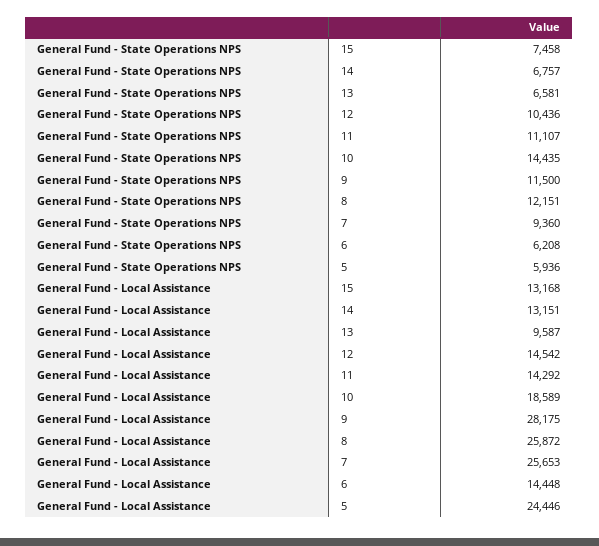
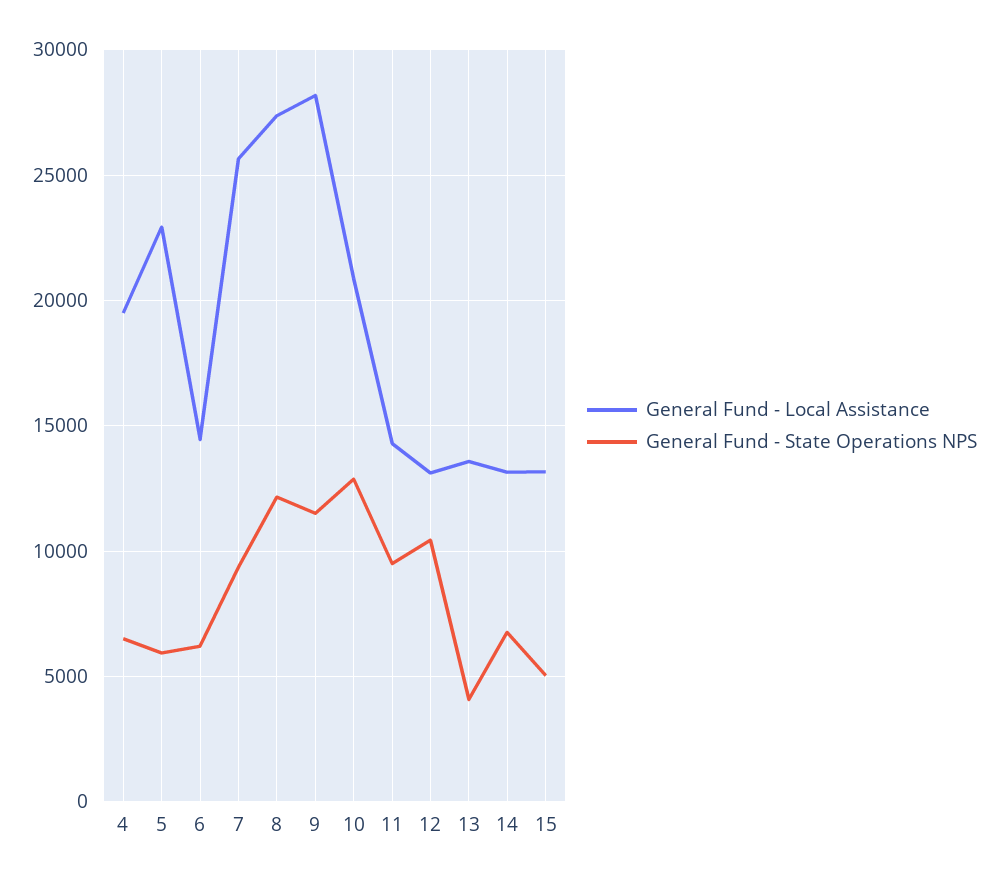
  {
    "General Fund - State Operations NPS": {
-     "15": 7458,
+     "15": 5000,
      "14": 6757,
-     "13": 6581,
+     "13": 4000,
      "12": 10436,
-     "11": 11107,
+     "11": 9500,
-     "10": 14435,
+     "10": 13000,
      "9": 11500,
      "8": 12151,
      "7": 9360,
      "6": 6208,
-     "5": 5936
+     "5": 5936,
+     "4": 6500
    },
    "General Fund - Local Assistance": {
      "15": 13168,
      "14": 13151,
-     "13": 9587,
+     "13": 13500,
-     "12": 14542,
+     "12": 13000,
      "11": 14292,
-     "10": 18589,
+     "10": 21000,
      "9": 28175,
-     "8": 25872,
+     "8": 27500,
      "7": 25653,
      "6": 14448,
-     "5": 24446
+     "5": 23000,
+     "4": 19500
    }
  }

